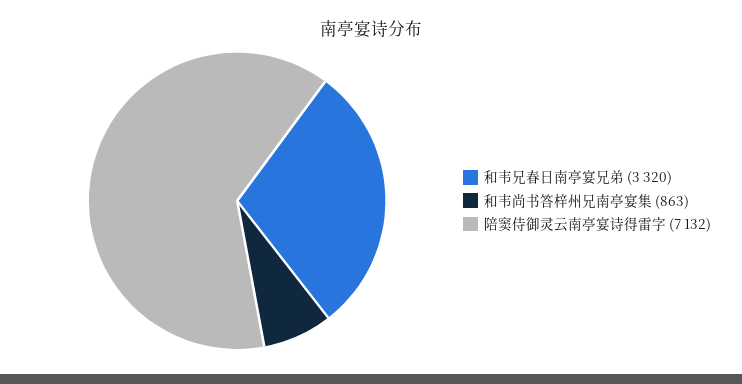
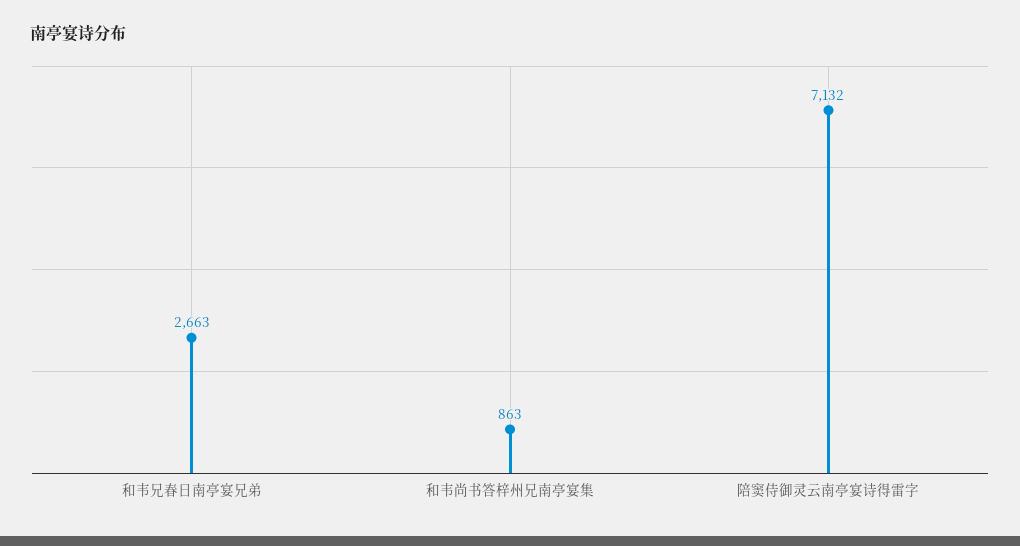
  {
-   "和韦兄春日南亭宴兄弟": 3320,
+   "和韦兄春日南亭宴兄弟": 2663,
    "和韦尚书答梓州兄南亭宴集": 863,
    "陪窦侍御灵云南亭宴诗得雷字": 7132
  }

